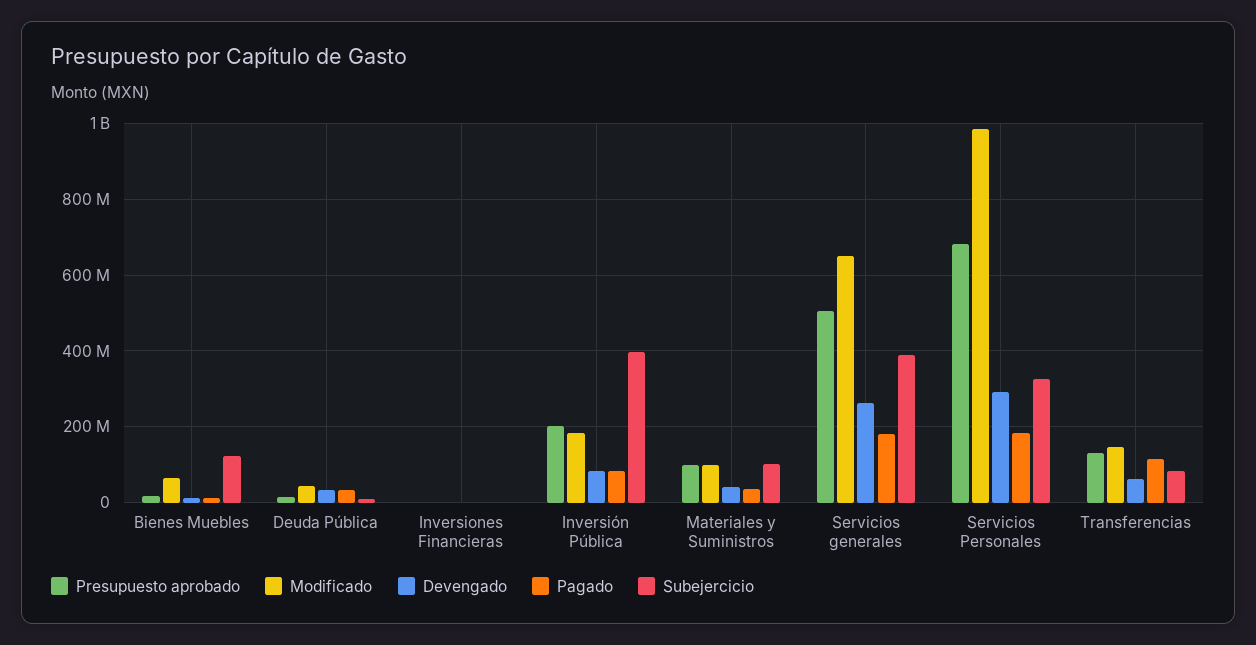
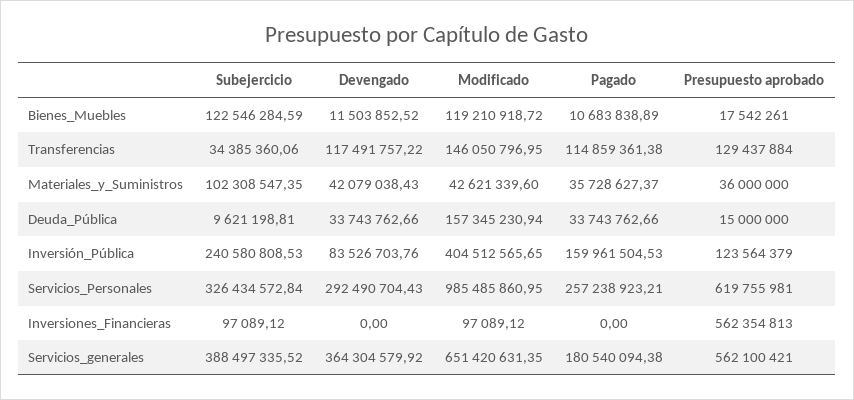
  {
    "Presupuesto aprobado": {
      "Bienes Muebles": 17542261,
      "Deuda Pública": 15000000,
-     "Inversiones Financieras": 0,
+     "Inversiones Financieras": 562354813,
-     "Inversión Pública": 200000000,
+     "Inversión Pública": 123564379,
-     "Materiales y Suministros": 100000000,
+     "Materiales y Suministros": 36000000,
-     "Servicios generales": 500000000,
+     "Servicios generales": 562100421,
-     "Servicios Personales": 680000000,
+     "Servicios Personales": 619755981,
      "Transferencias": 129437884
    },
    "Modificado": {
-     "Bienes Muebles": 60000000,
+     "Bienes Muebles": 119210918.72,
-     "Deuda Pública": 40000000,
+     "Deuda Pública": 157345230.94,
      "Inversiones Financieras": 97089.12,
-     "Inversión Pública": 180000000,
+     "Inversión Pública": 404512565.65,
-     "Materiales y Suministros": 100000000,
+     "Materiales y Suministros": 42621339.6,
      "Servicios generales": 651420631.35,
      "Servicios Personales": 985485860.95,
      "Transferencias": 146050796.95
    },
    "Devengado": {
      "Bienes Muebles": 11503852.52,
      "Deuda Pública": 33743762.66,
      "Inversiones Financieras": 0,
      "Inversión Pública": 83526703.76,
      "Materiales y Suministros": 42079038.43,
-     "Servicios generales": 260000000,
+     "Servicios generales": 364304579.92,
      "Servicios Personales": 292490704.43,
-     "Transferencias": 60000000
+     "Transferencias": 117491757.22
    },
    "Pagado": {
      "Bienes Muebles": 10683838.89,
      "Deuda Pública": 33743762.66,
      "Inversiones Financieras": 0,
-     "Inversión Pública": 80000000,
+     "Inversión Pública": 159961504.53,
      "Materiales y Suministros": 35728627.37,
      "Servicios generales": 180540094.38,
-     "Servicios Personales": 180000000,
+     "Servicios Personales": 257238923.21,
      "Transferencias": 114859361.38
    },
    "Subejercicio": {
      "Bienes Muebles": 122546284.59,
      "Deuda Pública": 9621198.81,
      "Inversiones Financieras": 97089.12,
-     "Inversión Pública": 400000000,
+     "Inversión Pública": 240580808.53,
      "Materiales y Suministros": 102308547.35,
      "Servicios generales": 388497335.52,
      "Servicios Personales": 326434572.84,
-     "Transferencias": 80000000
+     "Transferencias": 34385360.06
    }
  }

